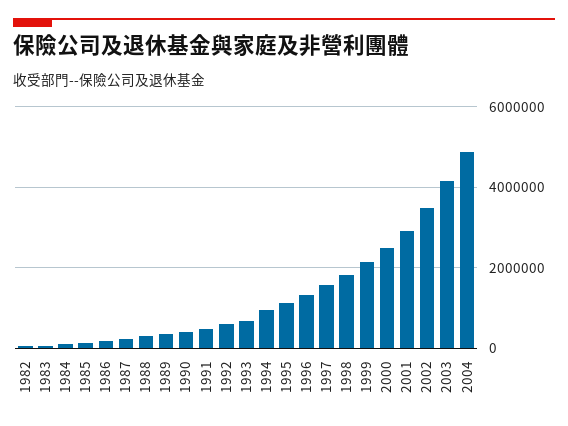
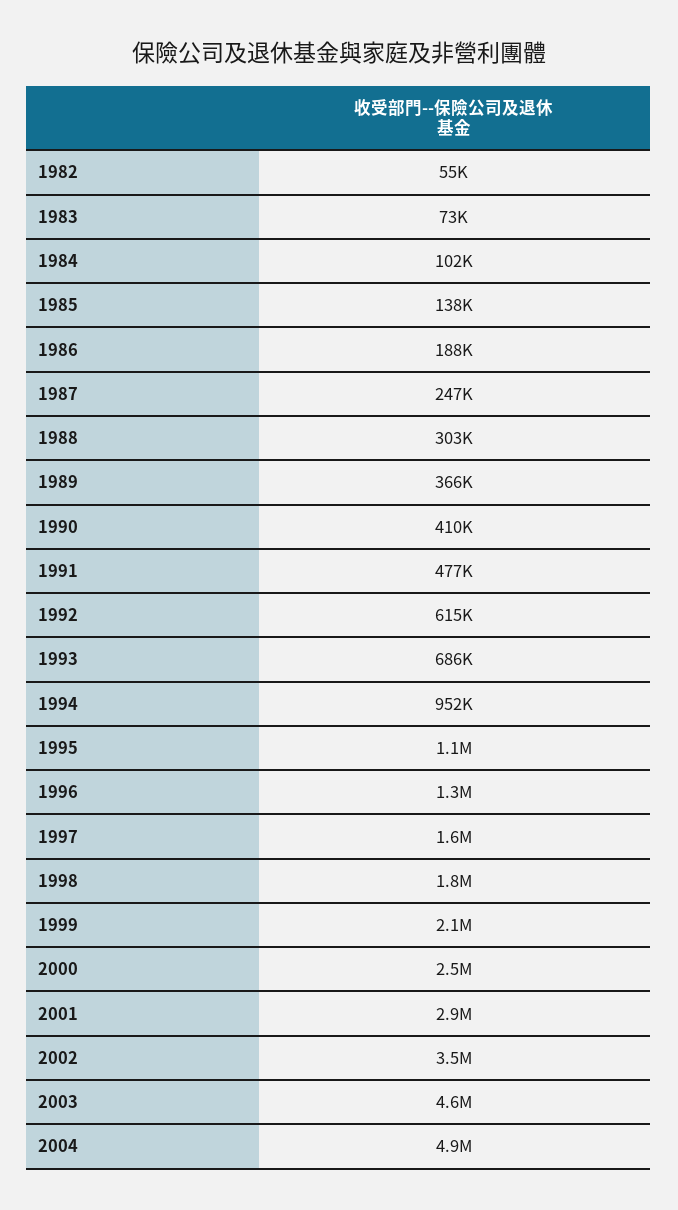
  {
    "1982": 55000,
    "1983": 73000,
    "1984": 102000,
    "1985": 138000,
    "1986": 188000,
    "1987": 247000,
    "1988": 303000,
    "1989": 366000,
    "1990": 410000,
    "1991": 477000,
    "1992": 615000,
    "1993": 686000,
    "1994": 952000,
    "1995": 1100000,
    "1996": 1300000,
    "1997": 1600000,
    "1998": 1800000,
    "1999": 2100000,
    "2000": 2500000,
    "2001": 2900000,
    "2002": 3500000,
-   "2003": 4200000,
+   "2003": 4600000,
    "2004": 4900000
  }

